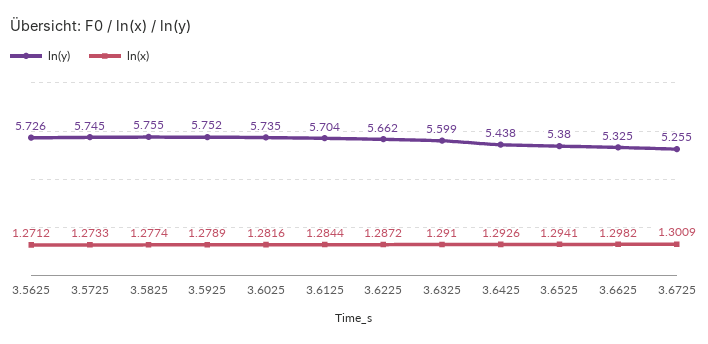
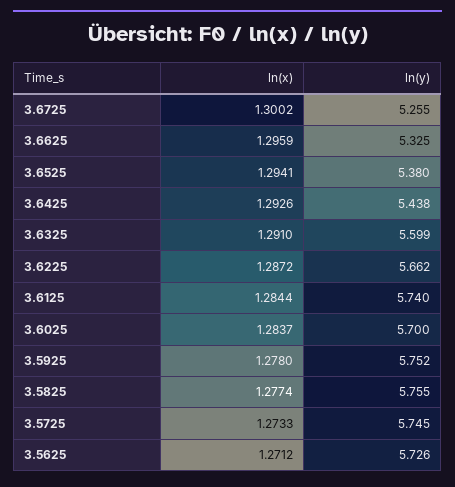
  {
    "ln(y)": {
      "3.5625": 5.726,
      "3.5725": 5.745,
      "3.5825": 5.755,
      "3.5925": 5.752,
-     "3.6025": 5.735,
+     "3.6025": 5.7,
-     "3.6125": 5.704,
+     "3.6125": 5.74,
      "3.6225": 5.662,
      "3.6325": 5.599,
      "3.6425": 5.438,
      "3.6525": 5.38,
      "3.6625": 5.325,
      "3.6725": 5.255
    },
    "ln(x)": {
      "3.5625": 1.2712,
      "3.5725": 1.2733,
      "3.5825": 1.2774,
-     "3.5925": 1.2789,
+     "3.5925": 1.278,
-     "3.6025": 1.2816,
+     "3.6025": 1.2837,
      "3.6125": 1.2844,
      "3.6225": 1.2872,
      "3.6325": 1.291,
      "3.6425": 1.2926,
      "3.6525": 1.2941,
-     "3.6625": 1.2982,
+     "3.6625": 1.2959,
-     "3.6725": 1.3009
+     "3.6725": 1.3002
    }
  }

